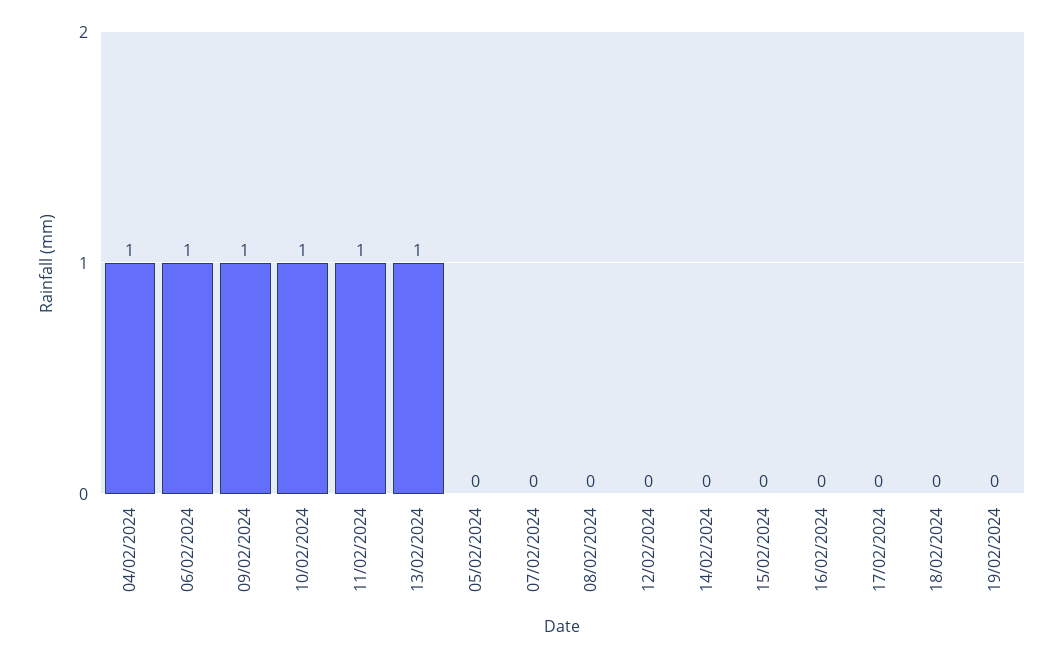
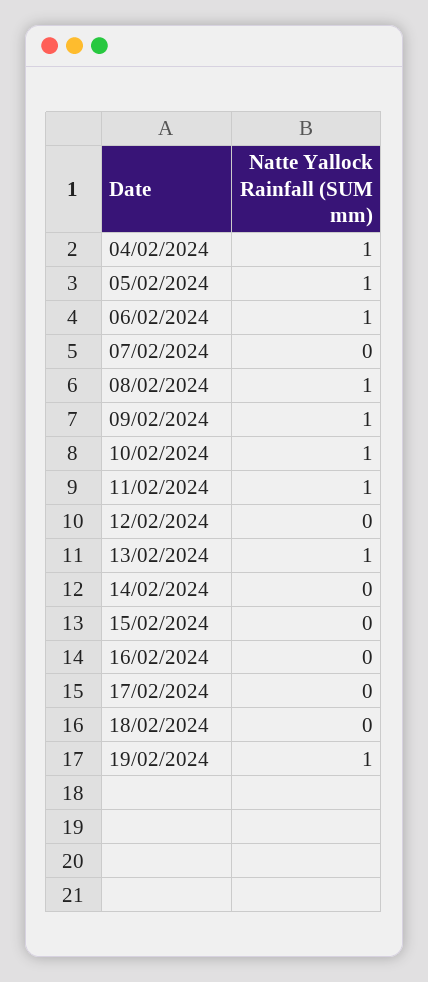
  {
    "04/02/2024": 1,
    "06/02/2024": 1,
    "09/02/2024": 1,
    "10/02/2024": 1,
    "11/02/2024": 1,
    "13/02/2024": 1,
-   "05/02/2024": 0,
+   "05/02/2024": 1,
    "07/02/2024": 0,
-   "08/02/2024": 0,
+   "08/02/2024": 1,
    "12/02/2024": 0,
    "14/02/2024": 0,
    "15/02/2024": 0,
    "16/02/2024": 0,
    "17/02/2024": 0,
    "18/02/2024": 0,
-   "19/02/2024": 0
+   "19/02/2024": 1
  }

